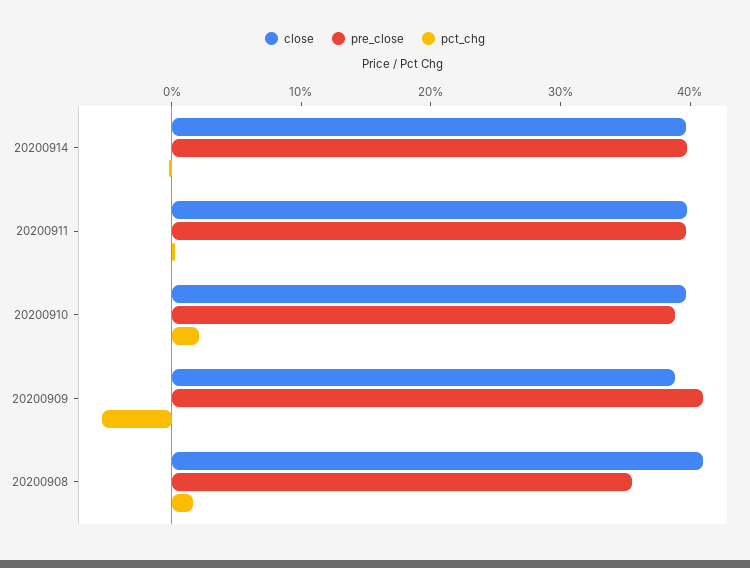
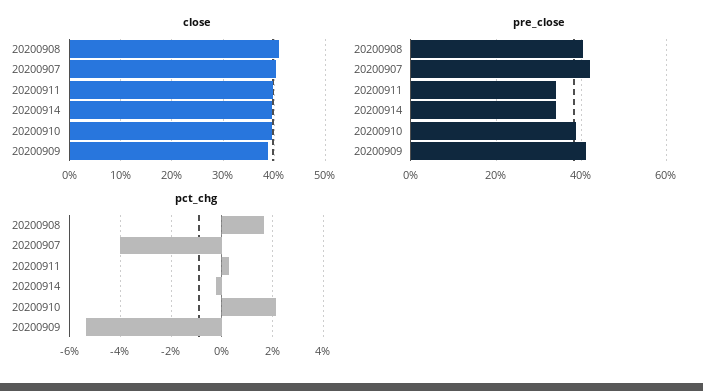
  {
    "close": {
      "20200914": 40,
      "20200911": 40,
      "20200910": 40,
      "20200909": 38,
-     "20200908": 42
+     "20200908": 42,
+     "20200907": 40
    },
    "pre_close": {
-     "20200914": 40,
+     "20200914": 34,
-     "20200911": 40,
+     "20200911": 34,
      "20200910": 38,
      "20200909": 42,
-     "20200908": 36
+     "20200908": 40,
+     "20200907": 42
    },
    "pct_chg": {
      "20200914": -0.25,
      "20200911": 0.25,
      "20200910": 2.25,
      "20200909": -5.25,
-     "20200908": 1.75
+     "20200908": 1.75,
+     "20200907": -4
    }
  }

